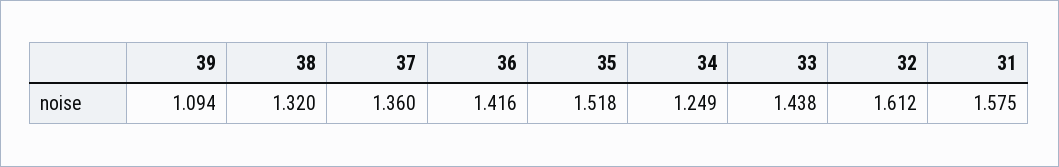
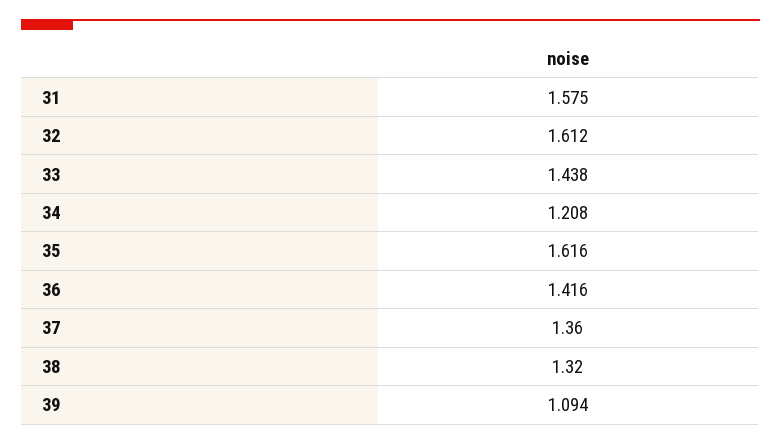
  {
    "39": 1.094,
    "38": 1.32,
    "37": 1.36,
    "36": 1.416,
-   "35": 1.518,
+   "35": 1.616,
-   "34": 1.249,
+   "34": 1.208,
    "33": 1.438,
    "32": 1.612,
    "31": 1.575
  }

